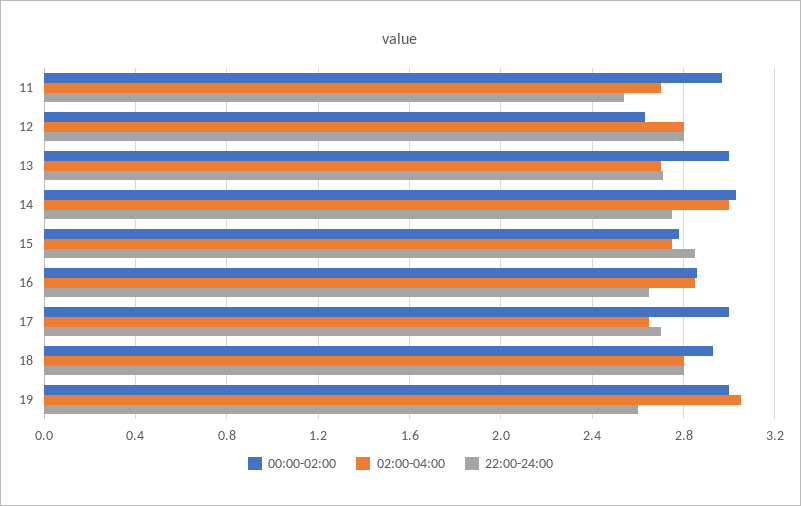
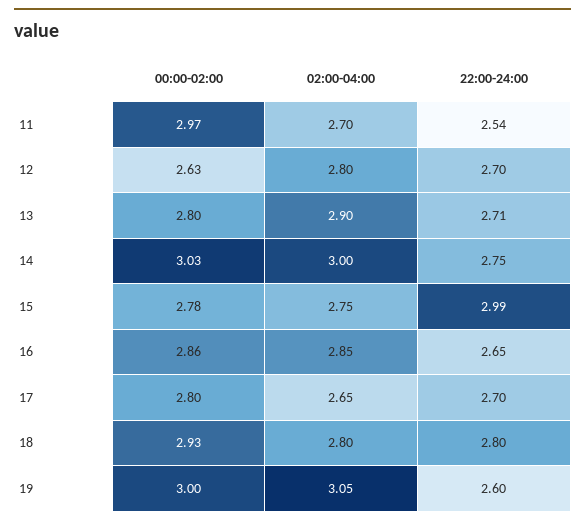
  {
    "00:00-02:00": {
      "11": 2.97,
      "12": 2.63,
-     "13": 3,
+     "13": 2.8,
      "14": 3.03,
      "15": 2.78,
      "16": 2.86,
-     "17": 3,
+     "17": 2.8,
      "18": 2.93,
      "19": 3
    },
    "02:00-04:00": {
      "11": 2.7,
      "12": 2.8,
-     "13": 2.7,
+     "13": 2.9,
      "14": 3,
      "15": 2.75,
      "16": 2.85,
      "17": 2.65,
      "18": 2.8,
      "19": 3.05
    },
    "22:00-24:00": {
      "11": 2.54,
-     "12": 2.8,
+     "12": 2.7,
      "13": 2.71,
      "14": 2.75,
-     "15": 2.85,
+     "15": 2.99,
      "16": 2.65,
      "17": 2.7,
      "18": 2.8,
      "19": 2.6
    }
  }

